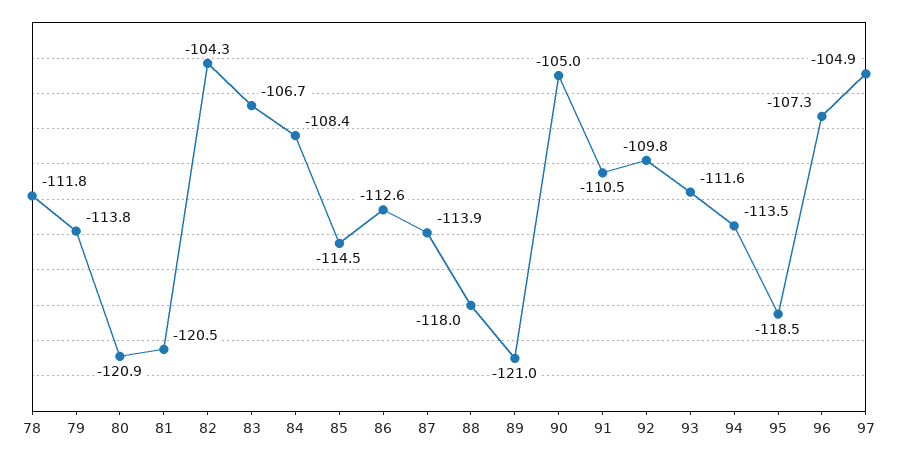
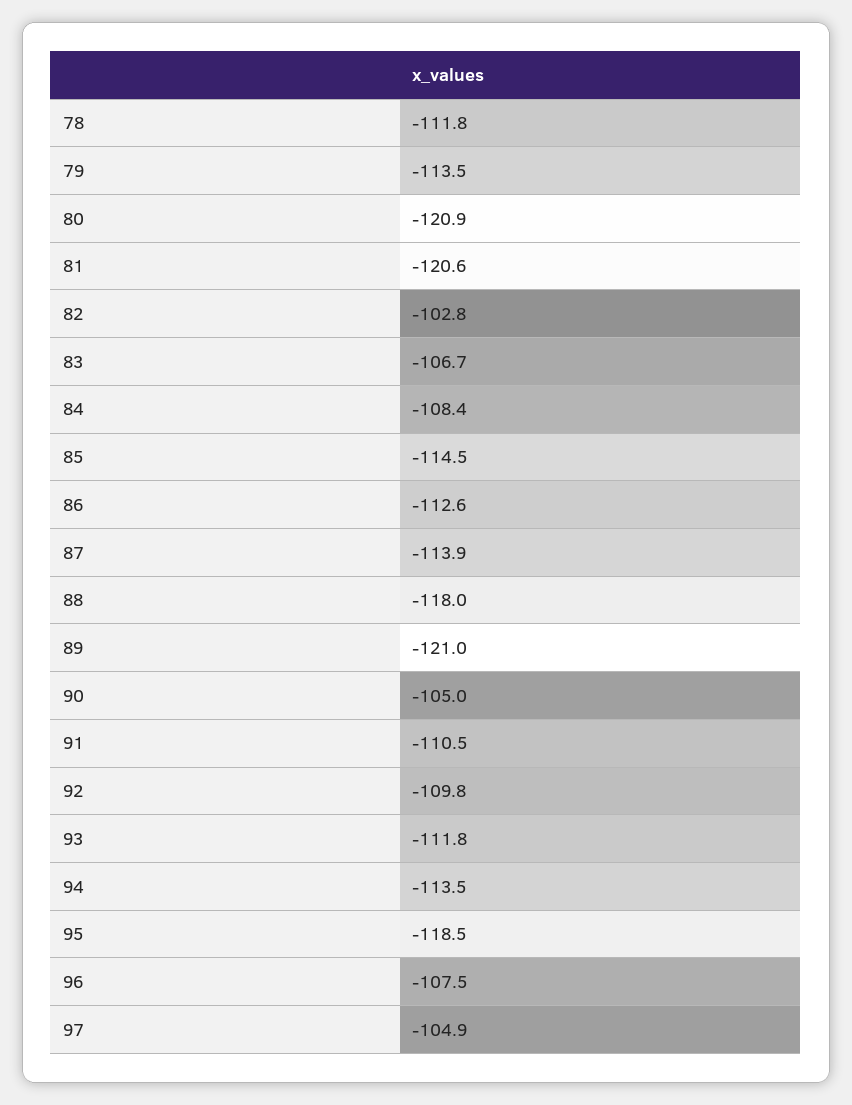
  {
    "78": -111.8,
-   "79": -113.8,
+   "79": -113.5,
    "80": -120.9,
-   "81": -120.5,
+   "81": -120.6,
-   "82": -104.3,
+   "82": -102.8,
    "83": -106.7,
    "84": -108.4,
    "85": -114.5,
    "86": -112.6,
    "87": -113.9,
    "88": -118,
    "89": -121,
    "90": -105,
    "91": -110.5,
    "92": -109.8,
-   "93": -111.6,
+   "93": -111.8,
    "94": -113.5,
    "95": -118.5,
-   "96": -107.3,
+   "96": -107.5,
    "97": -104.9
  }

